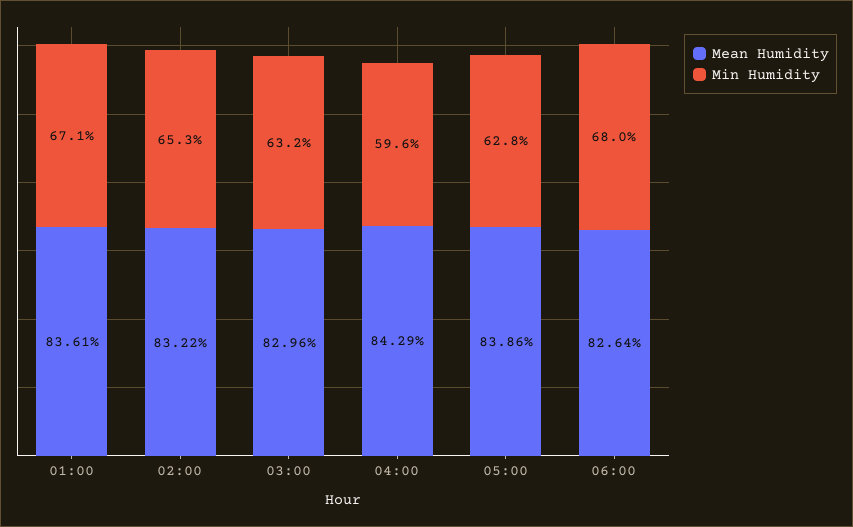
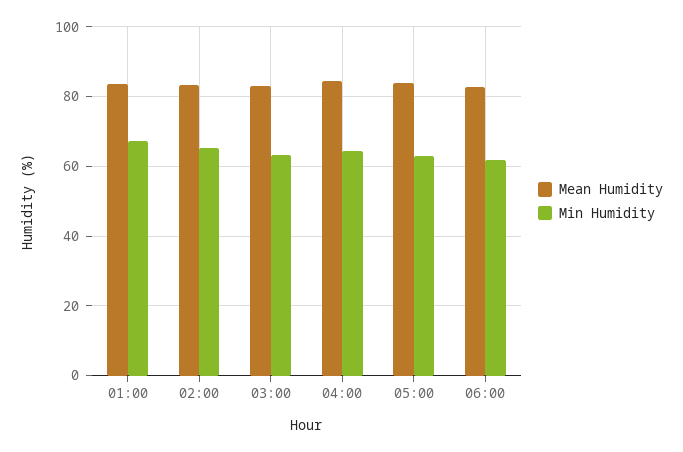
  {
    "Mean Humidity": {
      "01:00": 83.61,
      "02:00": 83.22,
      "03:00": 82.96,
      "04:00": 84.29,
      "05:00": 83.86,
      "06:00": 82.64
    },
    "Min Humidity": {
      "01:00": 67.1,
      "02:00": 65.3,
      "03:00": 63.2,
-     "04:00": 59.6,
+     "04:00": 64,
      "05:00": 62.8,
-     "06:00": 68
+     "06:00": 62
    }
  }

